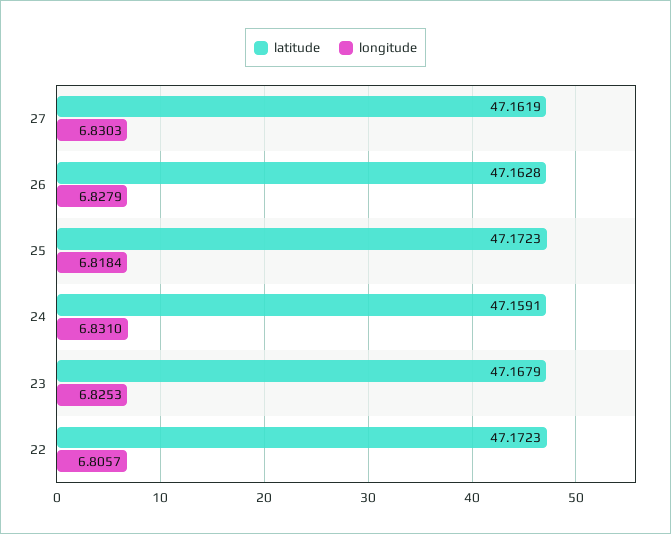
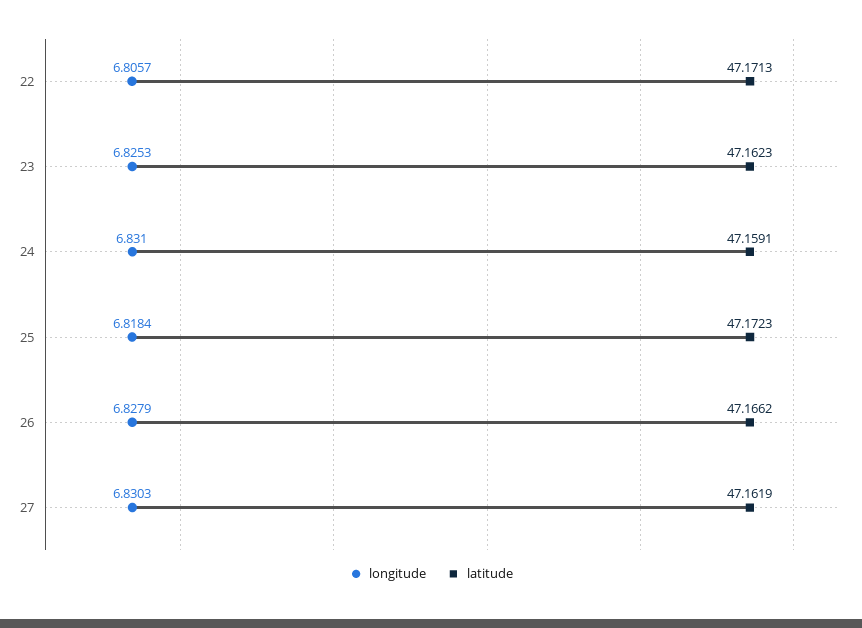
  {
    "latitude": {
      "27": 47.1619,
-     "26": 47.1628,
+     "26": 47.1662,
      "25": 47.1723,
      "24": 47.1591,
-     "23": 47.1679,
+     "23": 47.1623,
-     "22": 47.1723
+     "22": 47.1713
    },
    "longitude": {
      "27": 6.8303,
      "26": 6.8279,
      "25": 6.8184,
      "24": 6.831,
      "23": 6.8253,
      "22": 6.8057
    }
  }

